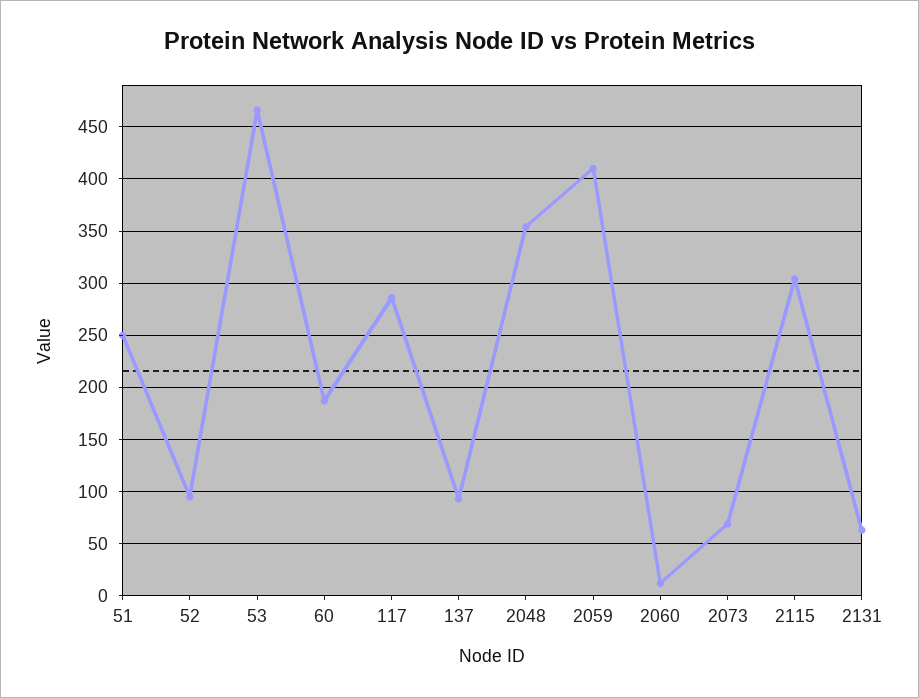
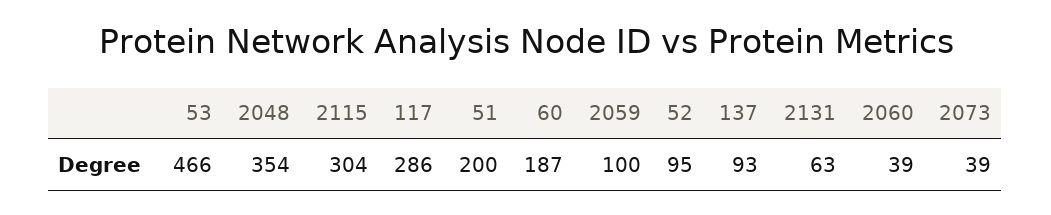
  {
-   "51": 250,
+   "51": 200,
    "52": 95,
    "53": 466,
    "60": 187,
    "117": 286,
    "137": 93,
    "2048": 354,
-   "2059": 410,
+   "2059": 100,
-   "2060": 10,
+   "2060": 39,
-   "2073": 70,
+   "2073": 39,
    "2115": 304,
    "2131": 63
  }

